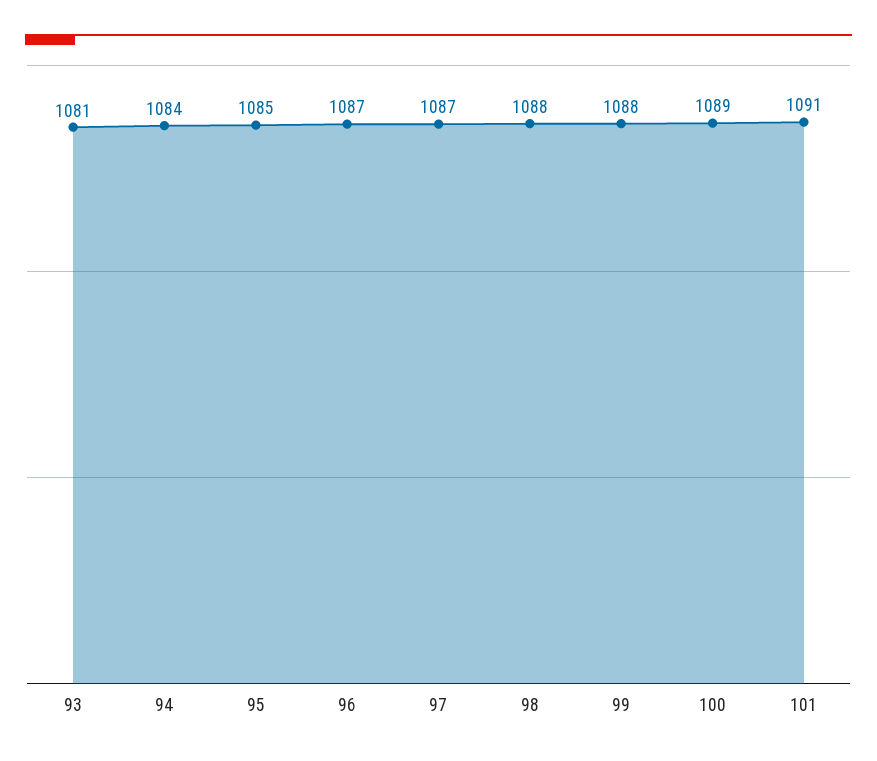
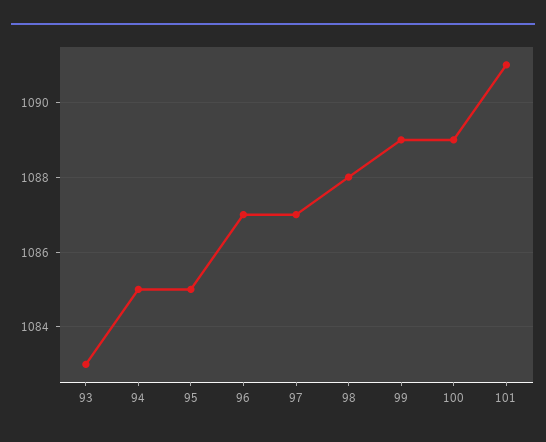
  {
-   "93": 1081,
+   "93": 1083,
-   "94": 1084,
+   "94": 1085,
    "95": 1085,
    "96": 1087,
    "97": 1087,
    "98": 1088,
-   "99": 1088,
+   "99": 1089,
    "100": 1089,
    "101": 1091
  }

